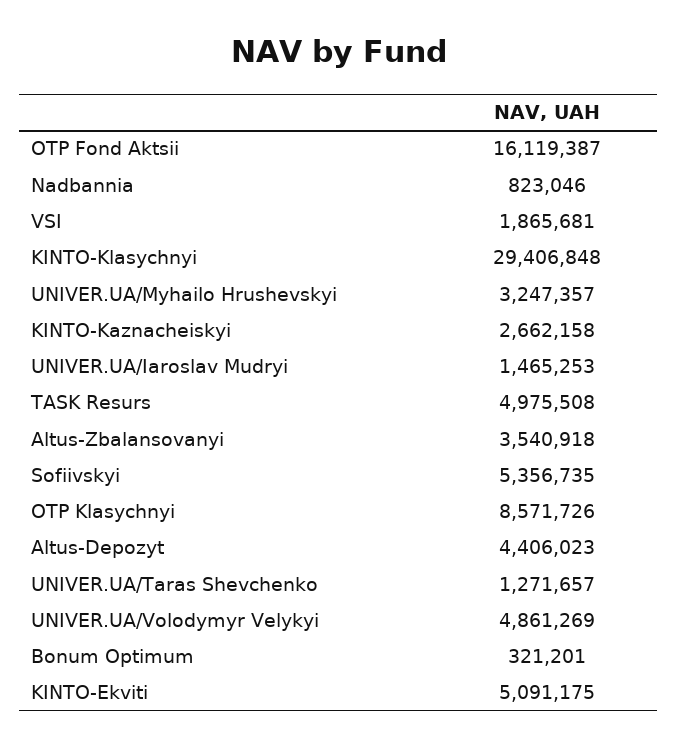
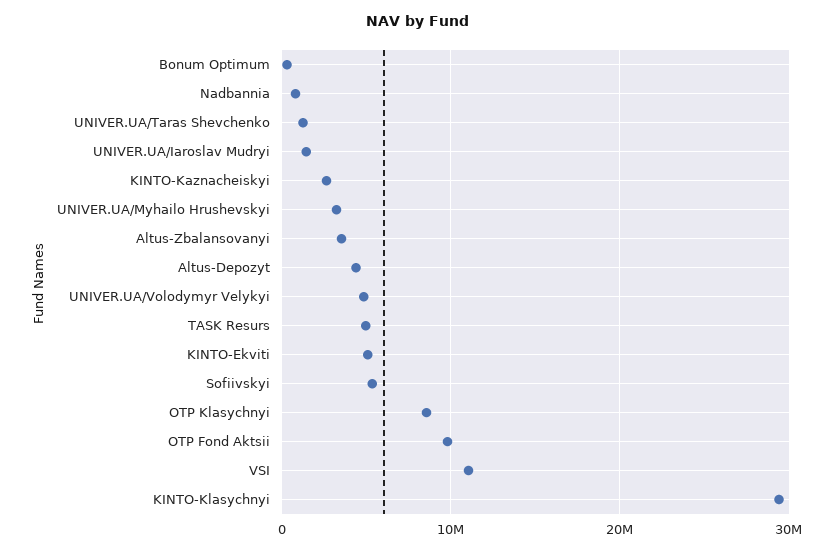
  {
-   "OTP Fond Aktsii": 16119387,
+   "OTP Fond Aktsii": 10000000,
    "Nadbannia": 823046,
-   "VSI": 1865681,
+   "VSI": 11000000,
    "KINTO-Klasychnyi": 29406848,
    "UNIVER.UA/Myhailo Hrushevskyi": 3247357,
    "KINTO-Kaznacheiskyi": 2662158,
    "UNIVER.UA/Iaroslav Mudryi": 1465253,
    "TASK Resurs": 4975508,
    "Altus-Zbalansovanyi": 3540918,
    "Sofiivskyi": 5356735,
    "OTP Klasychnyi": 8571726,
    "Altus-Depozyt": 4406023,
    "UNIVER.UA/Taras Shevchenko": 1271657,
    "UNIVER.UA/Volodymyr Velykyi": 4861269,
    "Bonum Optimum": 321201,
    "KINTO-Ekviti": 5091175
  }

